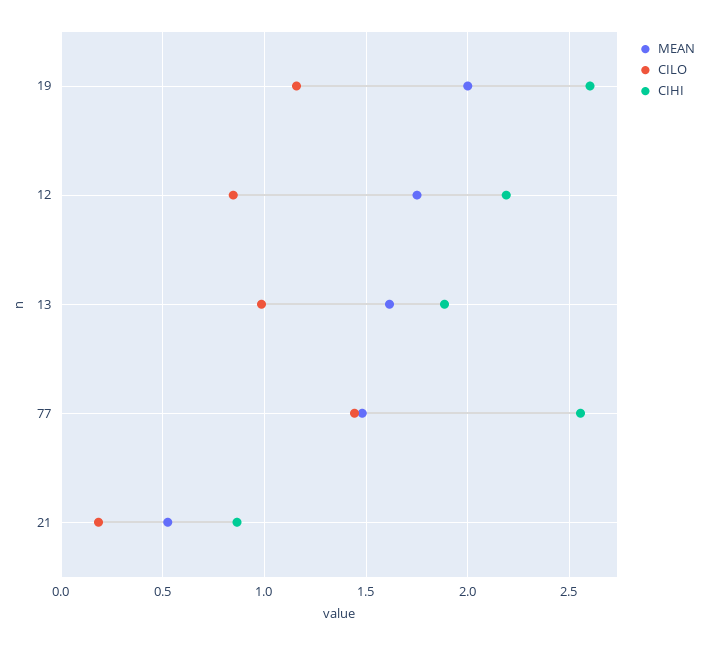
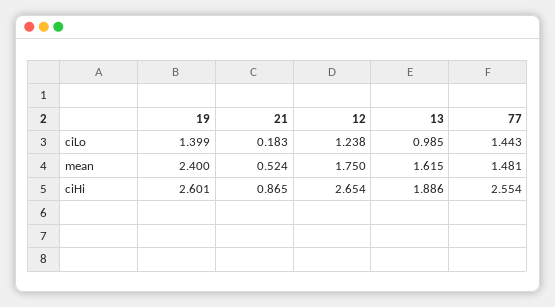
  {
    "MEAN": {
-     "19": 2,
+     "19": 2.4,
      "12": 1.75,
      "13": 1.615,
      "77": 1.481,
      "21": 0.524
    },
    "CILO": {
-     "19": 1.15,
+     "19": 1.399,
-     "12": 0.85,
+     "12": 1.238,
      "13": 0.985,
      "77": 1.443,
      "21": 0.183
    },
    "CIHI": {
      "19": 2.601,
-     "12": 2.2,
+     "12": 2.654,
      "13": 1.886,
      "77": 2.554,
      "21": 0.865
    }
  }

